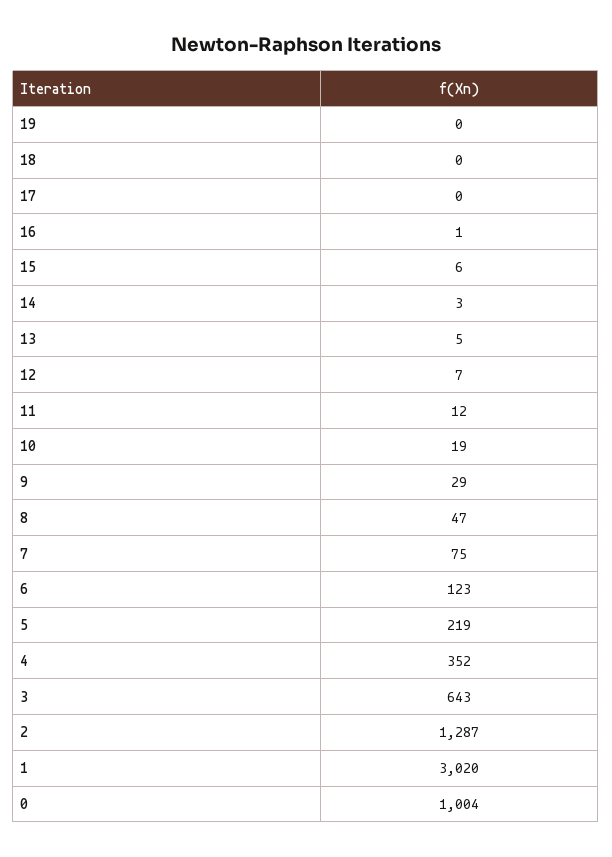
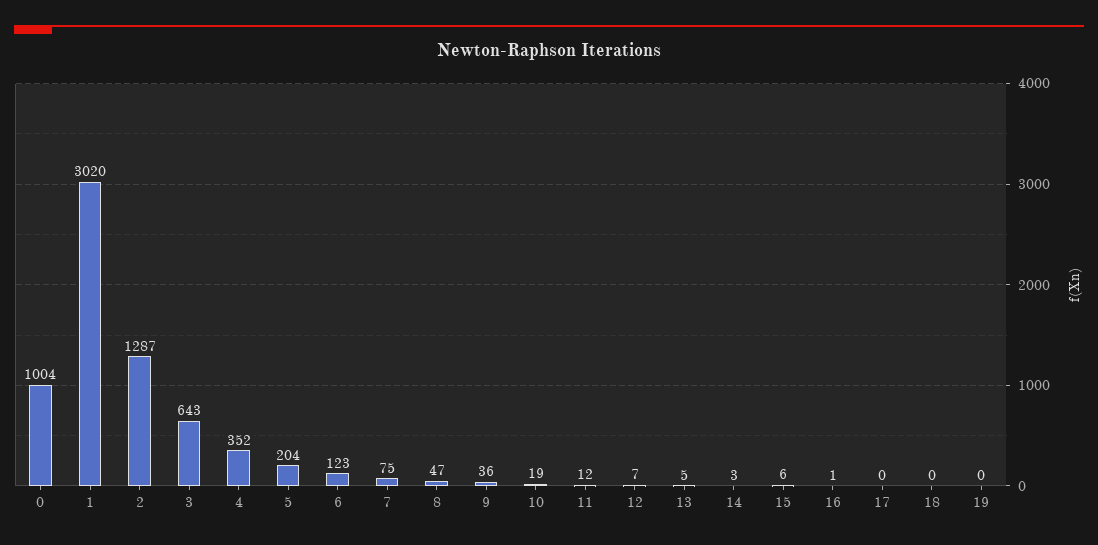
  {
    "19": 0,
    "18": 0,
    "17": 0,
    "16": 1,
    "15": 6,
    "14": 3,
    "13": 5,
    "12": 7,
    "11": 12,
    "10": 19,
-   "9": 29,
+   "9": 36,
    "8": 47,
    "7": 75,
    "6": 123,
-   "5": 219,
+   "5": 204,
    "4": 352,
    "3": 643,
    "2": 1287,
    "1": 3020,
    "0": 1004
  }

